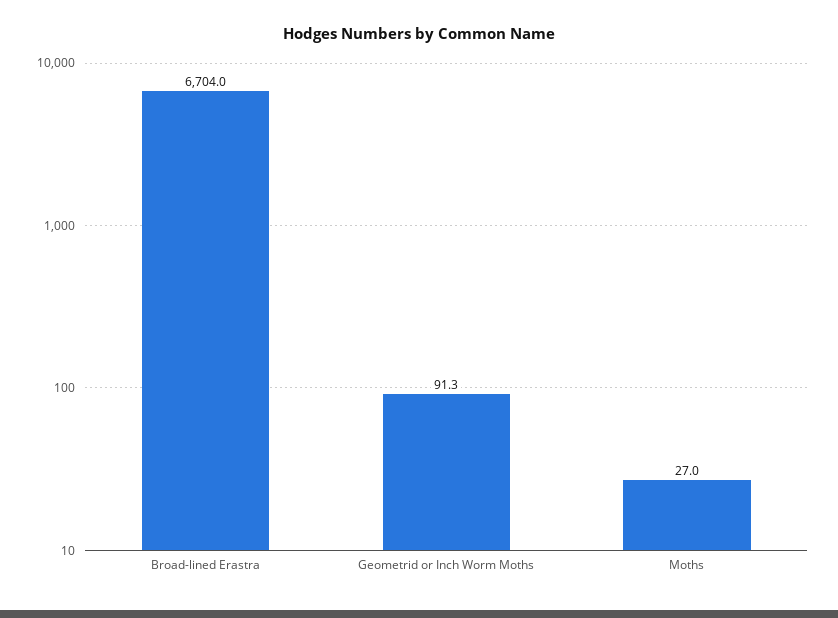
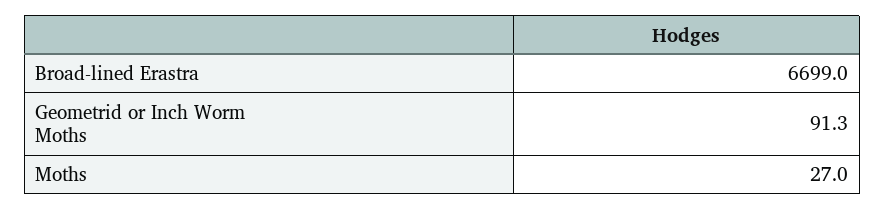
  {
-   "Broad-lined Erastra": 6704,
+   "Broad-lined Erastra": 6699,
    "Geometrid or Inch Worm Moths": 91.3,
    "Moths": 27
  }

